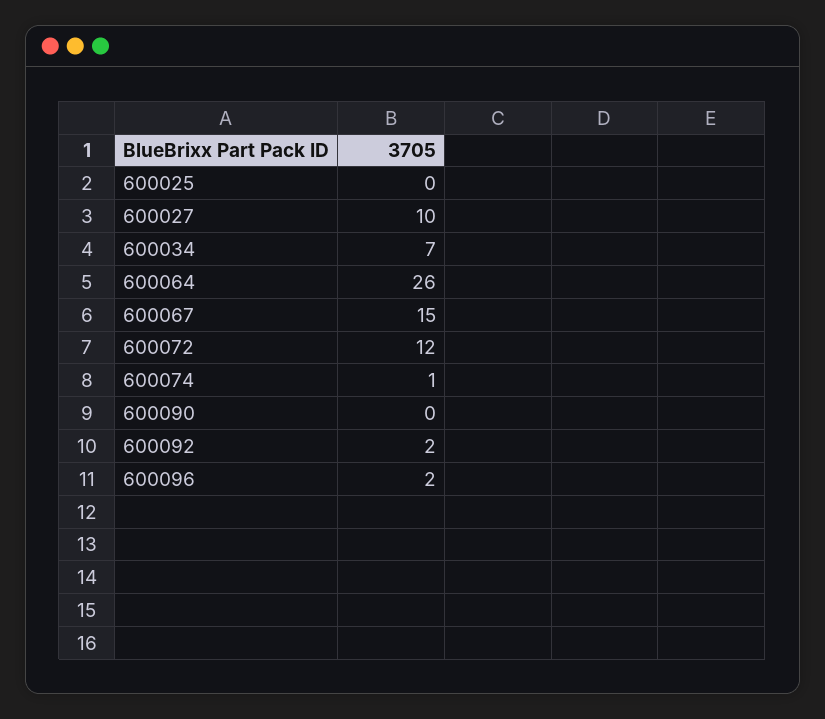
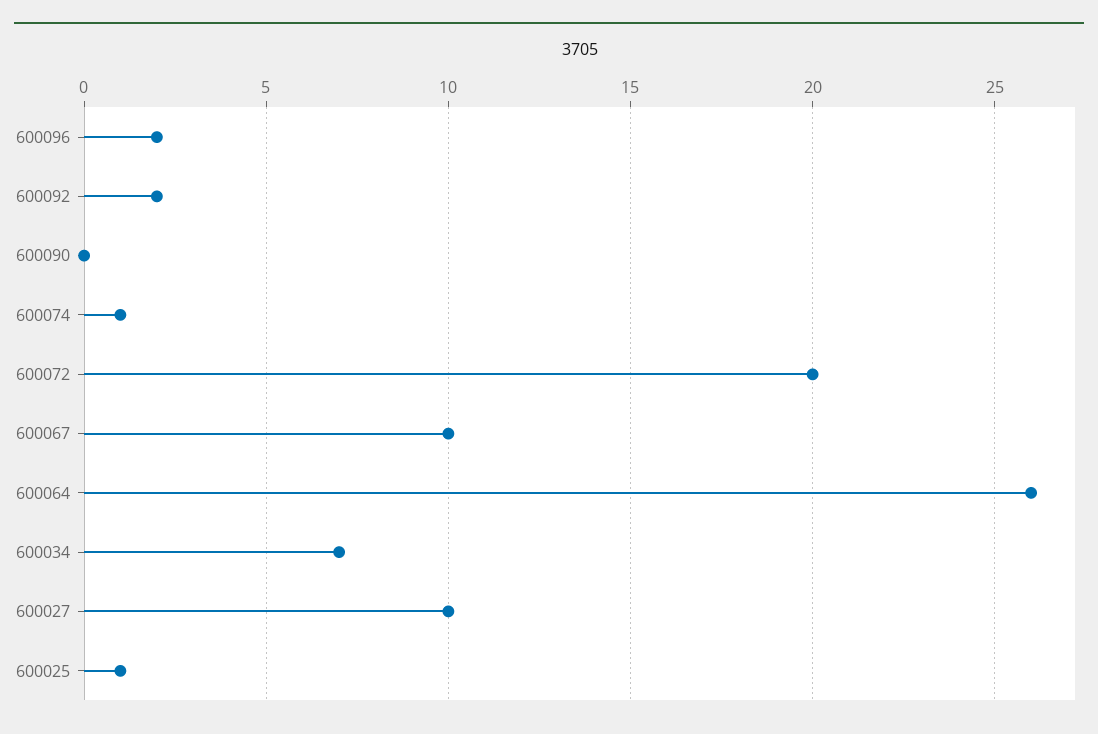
  {
-   "600025": 0,
+   "600025": 1,
    "600027": 10,
    "600034": 7,
    "600064": 26,
-   "600067": 15,
+   "600067": 10,
-   "600072": 12,
+   "600072": 20,
    "600074": 1,
    "600090": 0,
    "600092": 2,
    "600096": 2
  }

